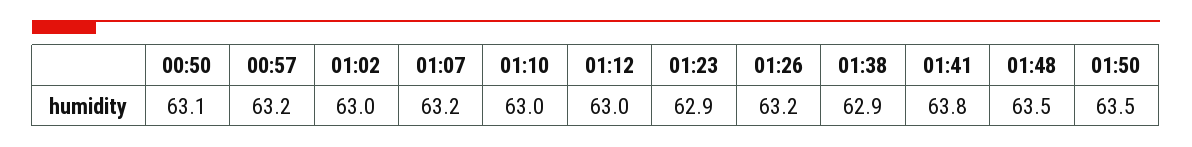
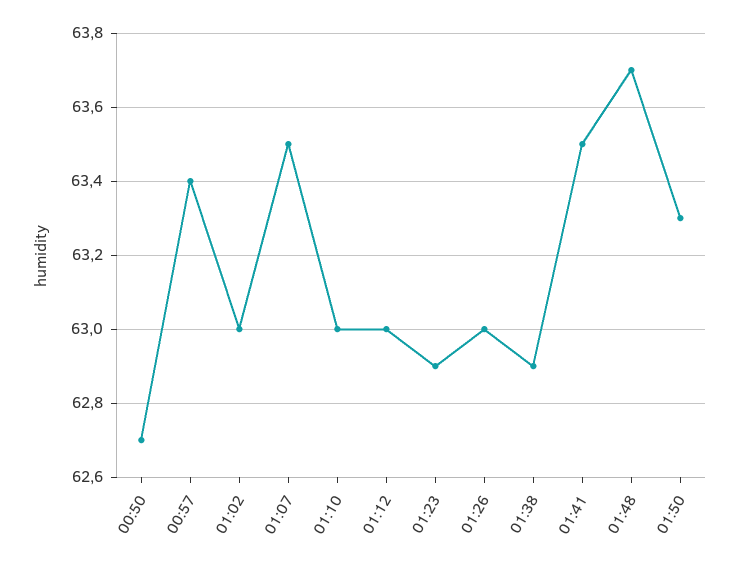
  {
-   "00:50": 63.1,
+   "00:50": 62.7,
-   "00:57": 63.2,
+   "00:57": 63.4,
    "01:02": 63,
-   "01:07": 63.2,
+   "01:07": 63.5,
    "01:10": 63,
    "01:12": 63,
    "01:23": 62.9,
-   "01:26": 63.2,
+   "01:26": 63,
    "01:38": 62.9,
-   "01:41": 63.8,
+   "01:41": 63.5,
-   "01:48": 63.5,
+   "01:48": 63.7,
-   "01:50": 63.5
+   "01:50": 63.3
  }

